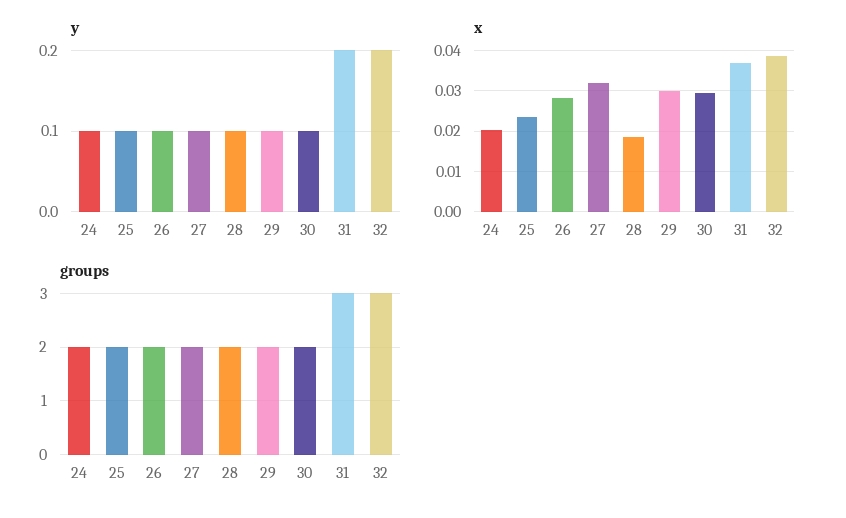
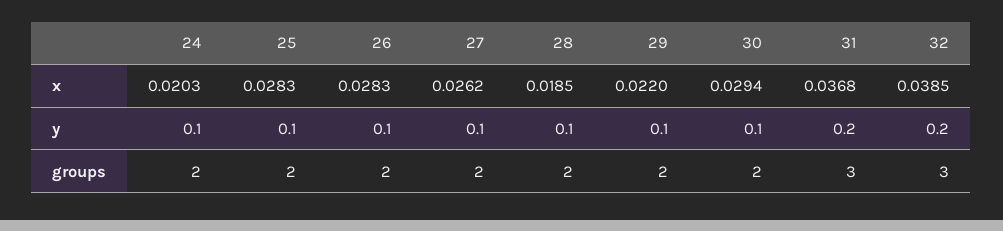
  {
    "y": {
      "24": 0.1,
      "25": 0.1,
      "26": 0.1,
      "27": 0.1,
      "28": 0.1,
      "29": 0.1,
      "30": 0.1,
      "31": 0.2,
      "32": 0.2
    },
    "x": {
      "24": 0.0203,
-     "25": 0.024,
+     "25": 0.0283,
      "26": 0.0283,
-     "27": 0.032,
+     "27": 0.0262,
      "28": 0.0185,
-     "29": 0.03,
+     "29": 0.022,
      "30": 0.0294,
      "31": 0.0368,
      "32": 0.0385
    },
    "groups": {
      "24": 2,
      "25": 2,
      "26": 2,
      "27": 2,
      "28": 2,
      "29": 2,
      "30": 2,
      "31": 3,
      "32": 3
    }
  }

